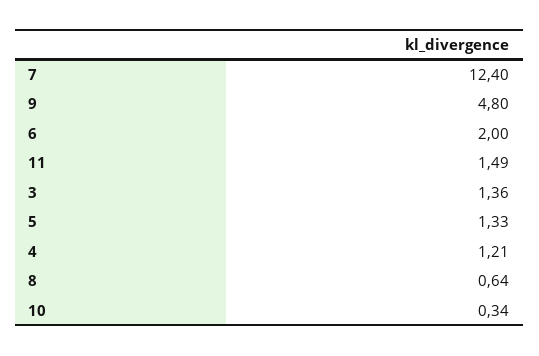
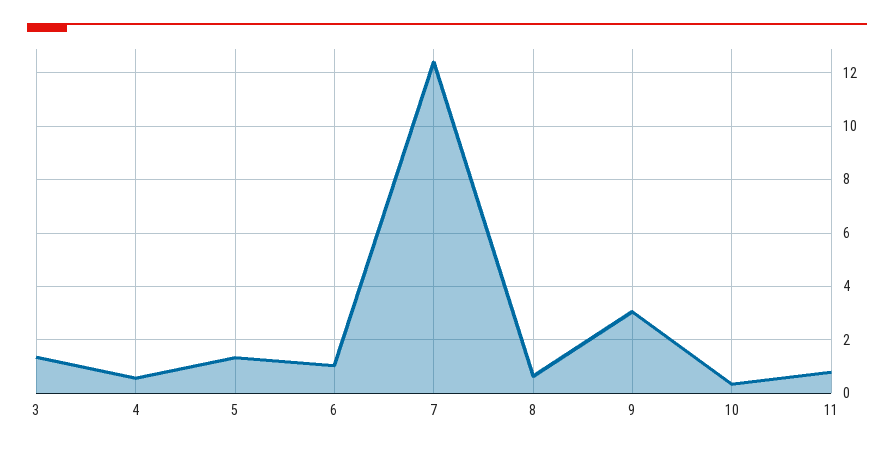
  {
    "7": 12.4,
-   "9": 4.8,
+   "9": 3,
-   "6": 2,
+   "6": 1,
-   "11": 1.49,
+   "11": 0.75,
    "3": 1.36,
    "5": 1.33,
-   "4": 1.21,
+   "4": 0.5,
    "8": 0.64,
    "10": 0.34
  }

